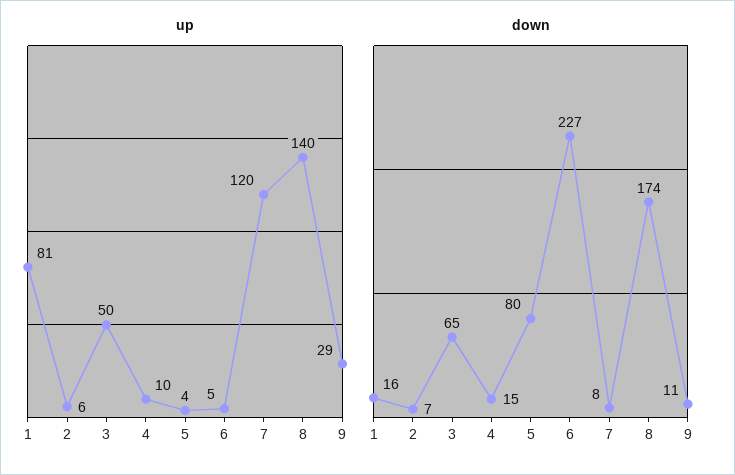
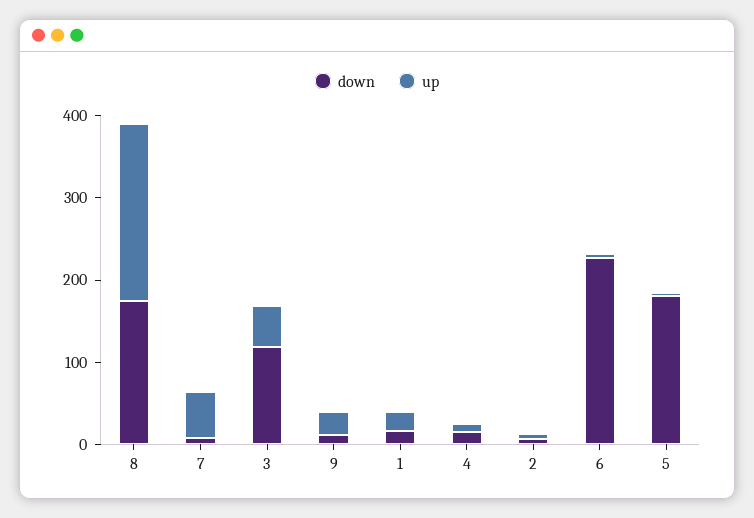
  {
    "up": {
-     "1": 81,
+     "1": 20,
      "2": 6,
      "3": 50,
      "4": 10,
      "5": 4,
      "6": 5,
-     "7": 120,
+     "7": 60,
-     "8": 140,
+     "8": 220,
      "9": 29
    },
    "down": {
      "1": 16,
      "2": 7,
-     "3": 65,
+     "3": 120,
      "4": 15,
-     "5": 80,
+     "5": 180,
      "6": 227,
      "7": 8,
      "8": 174,
      "9": 11
    }
  }

